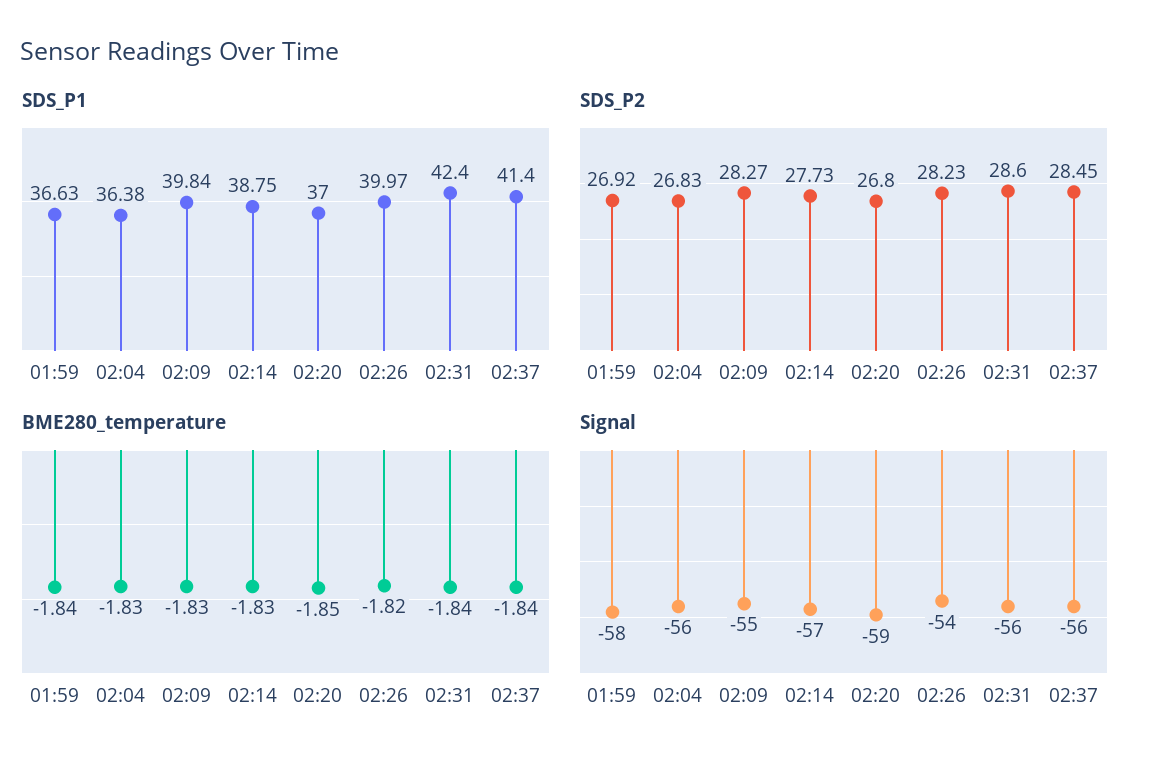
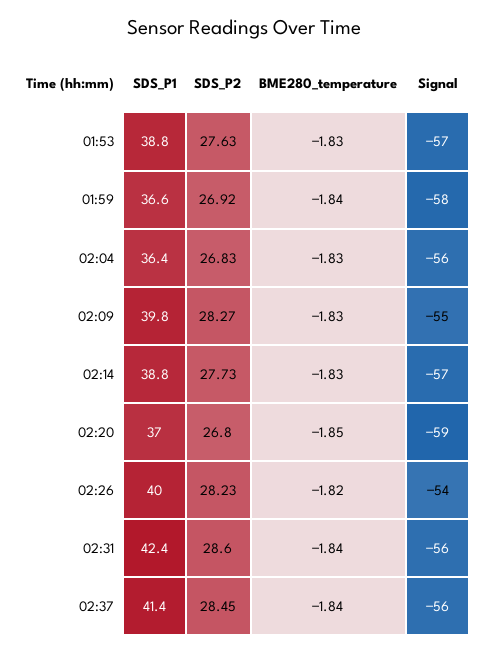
  {
    "SDS_P1": {
      "01:59": 36.63,
      "02:04": 36.38,
      "02:09": 39.84,
      "02:14": 38.75,
      "02:20": 37,
      "02:26": 39.97,
      "02:31": 42.4,
-     "02:37": 41.4
+     "02:37": 41.4,
+     "01:53": 38.8
    },
    "SDS_P2": {
      "01:59": 26.92,
      "02:04": 26.83,
      "02:09": 28.27,
      "02:14": 27.73,
      "02:20": 26.8,
      "02:26": 28.23,
      "02:31": 28.6,
-     "02:37": 28.45
+     "02:37": 28.45,
+     "01:53": 27.63
    },
    "BME280_temperature": {
      "01:59": -1.84,
      "02:04": -1.83,
      "02:09": -1.83,
      "02:14": -1.83,
      "02:20": -1.85,
      "02:26": -1.82,
      "02:31": -1.84,
-     "02:37": -1.84
+     "02:37": -1.84,
+     "01:53": -1.83
    },
    "Signal": {
      "01:59": -58,
      "02:04": -56,
      "02:09": -55,
      "02:14": -57,
      "02:20": -59,
      "02:26": -54,
      "02:31": -56,
-     "02:37": -56
+     "02:37": -56,
+     "01:53": -57
    }
  }

